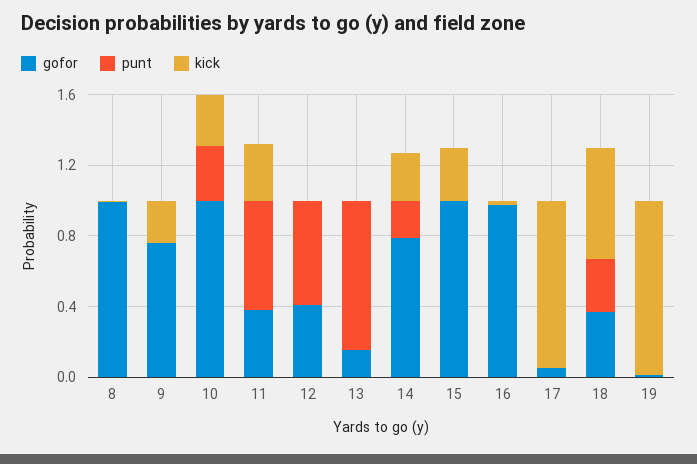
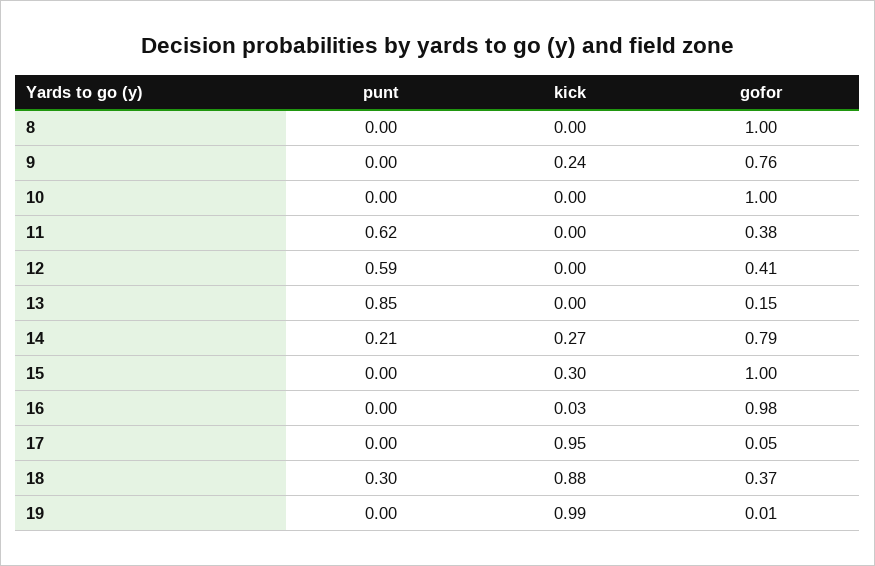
  {
    "gofor": {
      "8": 1,
      "9": 0.76,
      "10": 1,
      "11": 0.38,
      "12": 0.41,
      "13": 0.15,
      "14": 0.79,
      "15": 1,
      "16": 0.98,
      "17": 0.05,
      "18": 0.37,
      "19": 0.01
    },
    "punt": {
      "8": 0,
      "9": 0,
-     "10": 0.3,
+     "10": 0,
      "11": 0.62,
      "12": 0.59,
      "13": 0.85,
      "14": 0.21,
      "15": 0,
      "16": 0,
      "17": 0,
      "18": 0.3,
      "19": 0
    },
    "kick": {
      "8": 0,
      "9": 0.24,
-     "10": 0.3,
+     "10": 0,
-     "11": 0.3,
+     "11": 0,
      "12": 0,
      "13": 0,
      "14": 0.27,
      "15": 0.3,
      "16": 0.03,
      "17": 0.95,
-     "18": 0.6,
+     "18": 0.88,
      "19": 0.99
    }
  }

